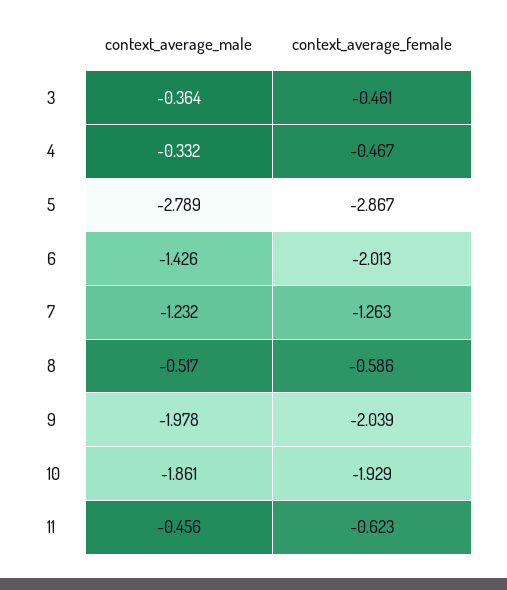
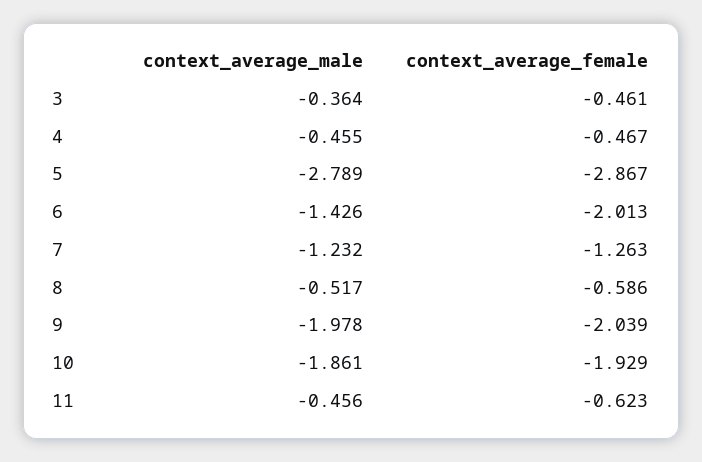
  {
    "context_average_male": {
      "3": -0.364,
-     "4": -0.332,
+     "4": -0.455,
      "5": -2.789,
      "6": -1.426,
      "7": -1.232,
      "8": -0.517,
      "9": -1.978,
      "10": -1.861,
      "11": -0.456
    },
    "context_average_female": {
      "3": -0.461,
      "4": -0.467,
      "5": -2.867,
      "6": -2.013,
      "7": -1.263,
      "8": -0.586,
      "9": -2.039,
      "10": -1.929,
      "11": -0.623
    }
  }

